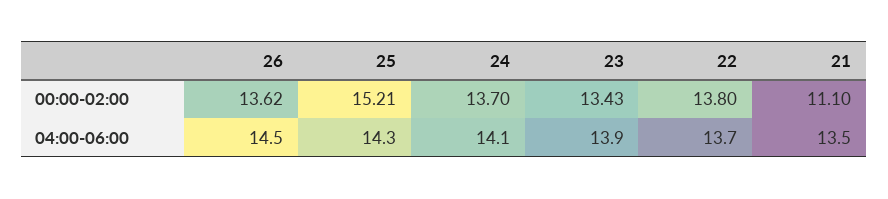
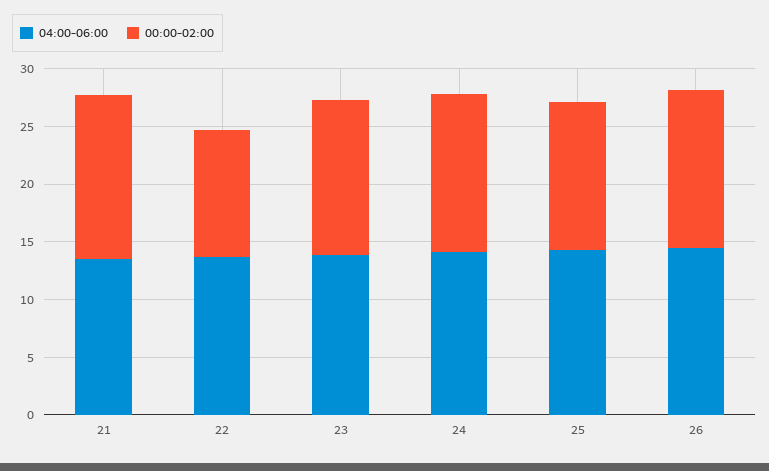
  {
    "00:00-02:00": {
      "26": 13.62,
-     "25": 15.21,
+     "25": 13,
      "24": 13.7,
      "23": 13.43,
-     "22": 13.8,
+     "22": 11,
-     "21": 11.1
+     "21": 14
    },
    "04:00-06:00": {
      "26": 14.5,
      "25": 14.3,
      "24": 14.1,
      "23": 13.9,
      "22": 13.7,
      "21": 13.5
    }
  }

